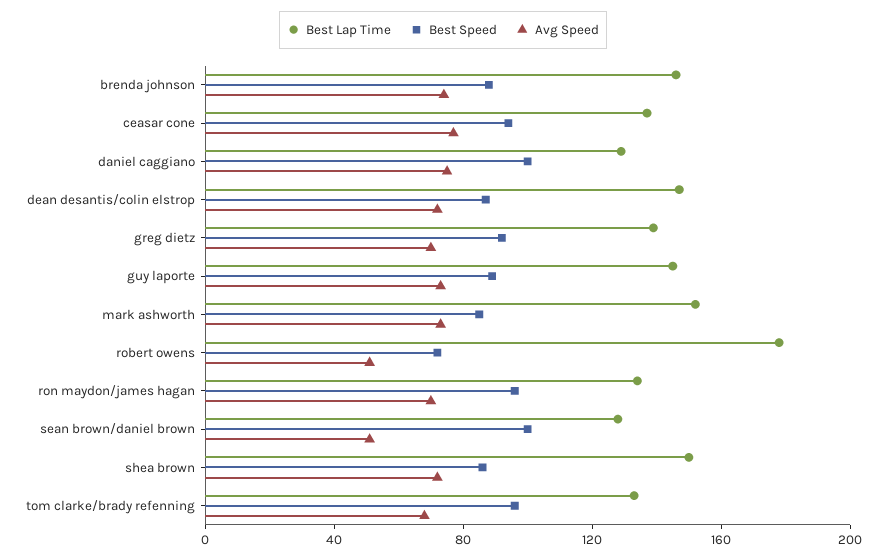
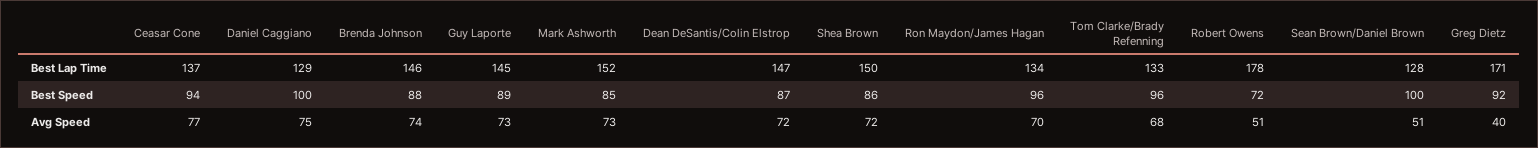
  {
    "Best Lap Time": {
      "brenda johnson": 146,
      "ceasar cone": 137,
      "daniel caggiano": 129,
      "dean desantis/colin elstrop": 147,
-     "greg dietz": 140,
+     "greg dietz": 171,
      "guy laporte": 145,
      "mark ashworth": 152,
      "robert owens": 178,
      "ron maydon/james hagan": 134,
      "sean brown/daniel brown": 128,
      "shea brown": 150,
      "tom clarke/brady refenning": 133
    },
    "Best Speed": {
      "brenda johnson": 88,
      "ceasar cone": 94,
      "daniel caggiano": 100,
      "dean desantis/colin elstrop": 87,
      "greg dietz": 92,
      "guy laporte": 89,
      "mark ashworth": 85,
      "robert owens": 72,
      "ron maydon/james hagan": 96,
      "sean brown/daniel brown": 100,
      "shea brown": 86,
      "tom clarke/brady refenning": 96
    },
    "Avg Speed": {
      "brenda johnson": 74,
      "ceasar cone": 77,
      "daniel caggiano": 75,
      "dean desantis/colin elstrop": 72,
-     "greg dietz": 70,
+     "greg dietz": 40,
      "guy laporte": 73,
      "mark ashworth": 73,
      "robert owens": 51,
      "ron maydon/james hagan": 70,
      "sean brown/daniel brown": 51,
      "shea brown": 72,
      "tom clarke/brady refenning": 68
    }
  }

